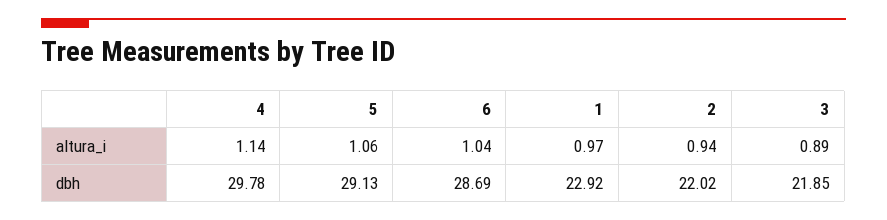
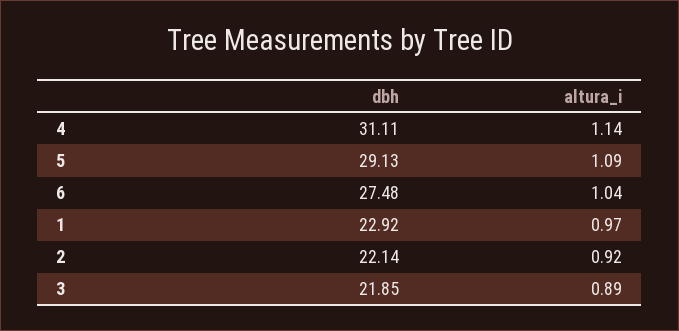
  {
    "4": {
      "altura_i": 1.14,
-     "dbh": 29.78
+     "dbh": 31.11
    },
    "5": {
-     "altura_i": 1.06,
+     "altura_i": 1.09,
      "dbh": 29.13
    },
    "6": {
      "altura_i": 1.04,
-     "dbh": 28.69
+     "dbh": 27.48
    },
    "1": {
      "altura_i": 0.97,
      "dbh": 22.92
    },
    "2": {
-     "altura_i": 0.94,
+     "altura_i": 0.92,
-     "dbh": 22.02
+     "dbh": 22.14
    },
    "3": {
      "altura_i": 0.89,
      "dbh": 21.85
    }
  }

